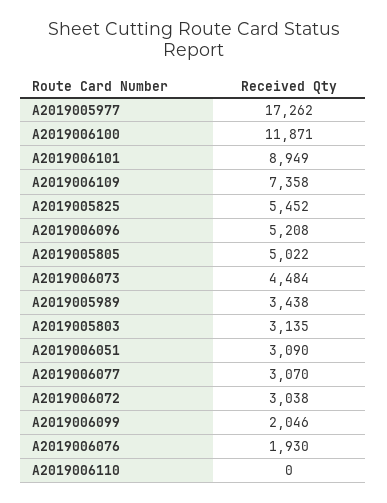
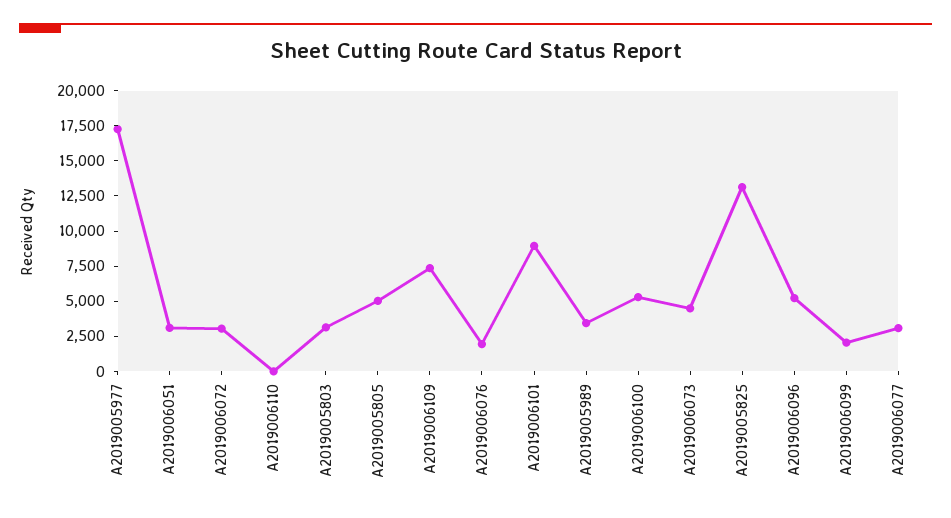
  {
    "A2019005977": 17262,
-   "A2019006100": 11871,
+   "A2019006100": 5000,
    "A2019006101": 8949,
    "A2019006109": 7358,
-   "A2019005825": 5452,
+   "A2019005825": 12500,
    "A2019006096": 5208,
    "A2019005805": 5022,
    "A2019006073": 4484,
    "A2019005989": 3438,
    "A2019005803": 3135,
    "A2019006051": 3090,
    "A2019006077": 3070,
    "A2019006072": 3038,
    "A2019006099": 2046,
    "A2019006076": 1930,
    "A2019006110": 0
  }

